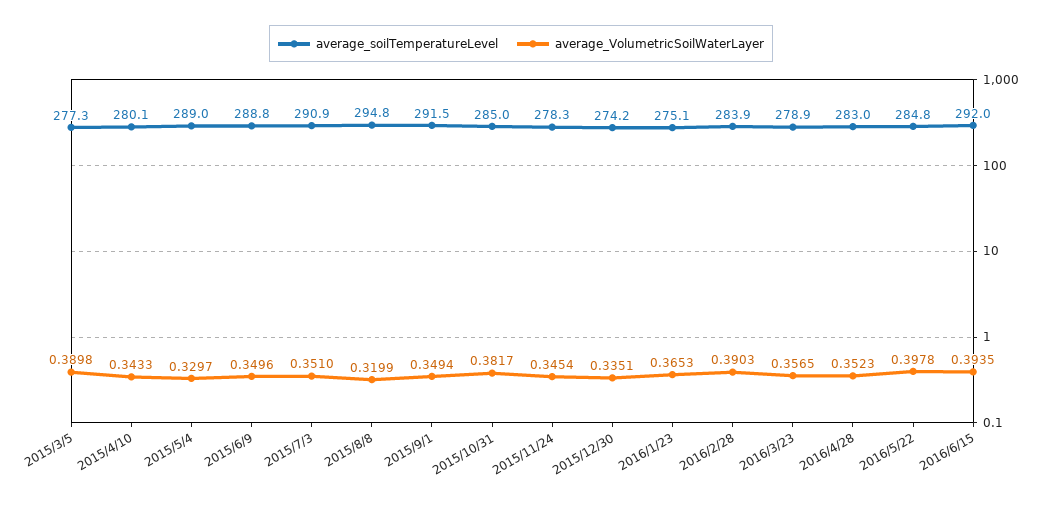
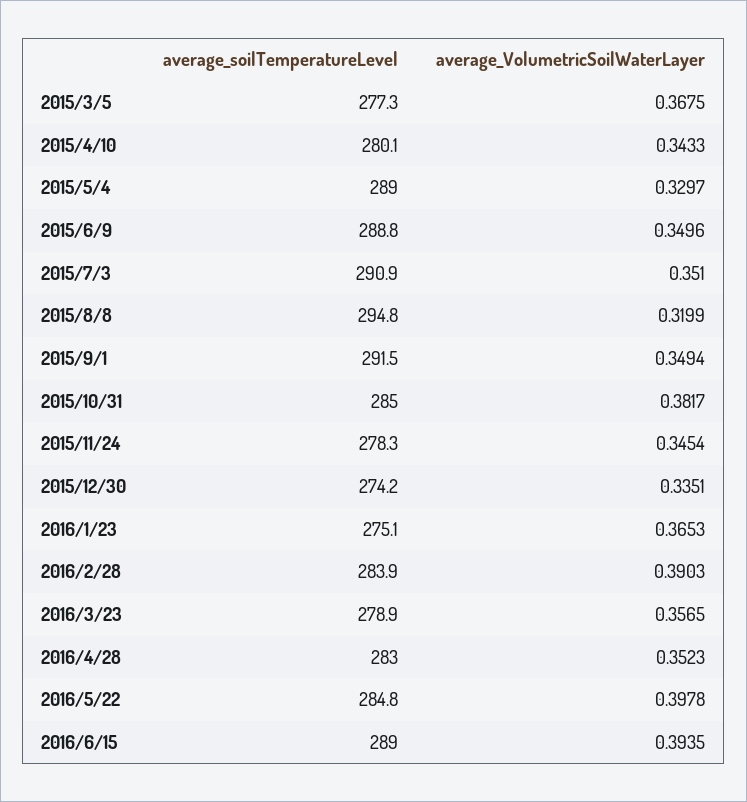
  {
    "average_soilTemperatureLevel": {
      "2015/3/5": 277.3,
      "2015/4/10": 280.1,
      "2015/5/4": 289,
      "2015/6/9": 288.8,
      "2015/7/3": 290.9,
      "2015/8/8": 294.8,
      "2015/9/1": 291.5,
      "2015/10/31": 285,
      "2015/11/24": 278.3,
      "2015/12/30": 274.2,
      "2016/1/23": 275.1,
      "2016/2/28": 283.9,
      "2016/3/23": 278.9,
      "2016/4/28": 283,
      "2016/5/22": 284.8,
-     "2016/6/15": 292
+     "2016/6/15": 289
    },
    "average_VolumetricSoilWaterLayer": {
-     "2015/3/5": 0.3898,
+     "2015/3/5": 0.3675,
      "2015/4/10": 0.3433,
      "2015/5/4": 0.3297,
      "2015/6/9": 0.3496,
      "2015/7/3": 0.351,
      "2015/8/8": 0.3199,
      "2015/9/1": 0.3494,
      "2015/10/31": 0.3817,
      "2015/11/24": 0.3454,
      "2015/12/30": 0.3351,
      "2016/1/23": 0.3653,
      "2016/2/28": 0.3903,
      "2016/3/23": 0.3565,
      "2016/4/28": 0.3523,
      "2016/5/22": 0.3978,
      "2016/6/15": 0.3935
    }
  }

